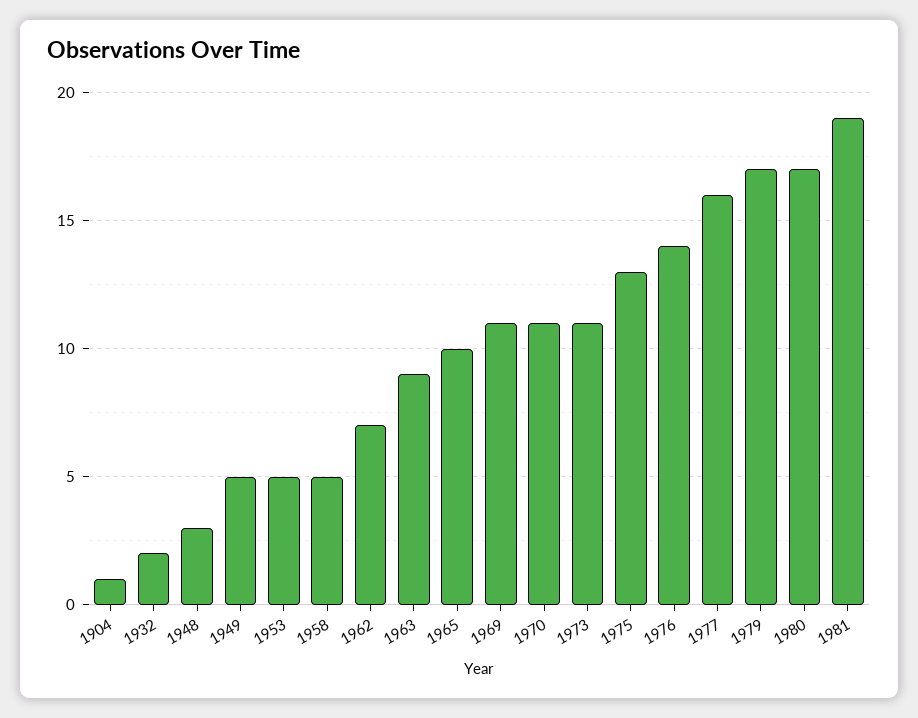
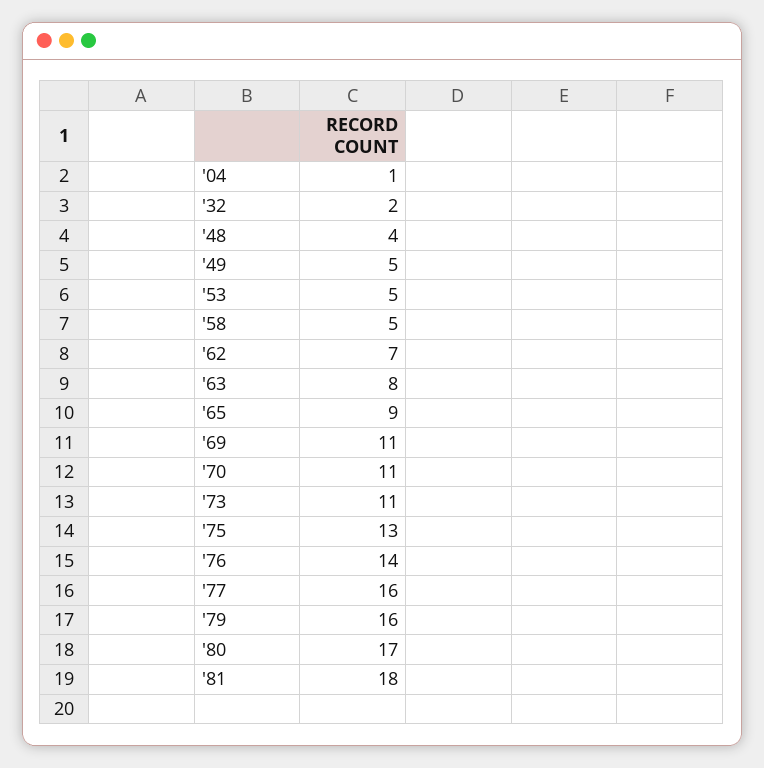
  {
    "1904": 1,
    "1932": 2,
-   "1948": 3,
+   "1948": 4,
    "1949": 5,
    "1953": 5,
    "1958": 5,
    "1962": 7,
-   "1963": 9,
+   "1963": 8,
-   "1965": 10,
+   "1965": 9,
    "1969": 11,
    "1970": 11,
    "1973": 11,
    "1975": 13,
    "1976": 14,
    "1977": 16,
-   "1979": 17,
+   "1979": 16,
    "1980": 17,
-   "1981": 19
+   "1981": 18
  }

